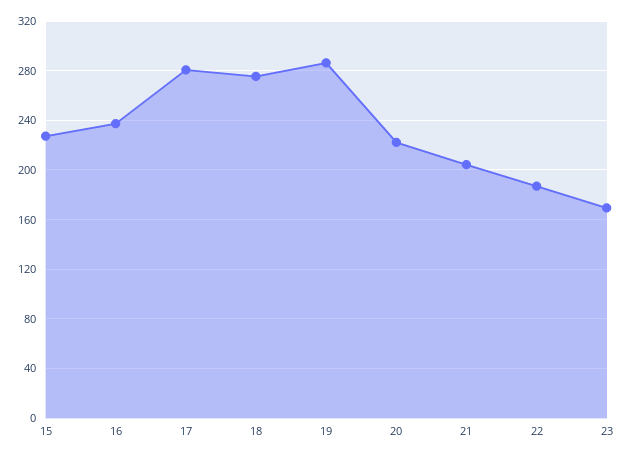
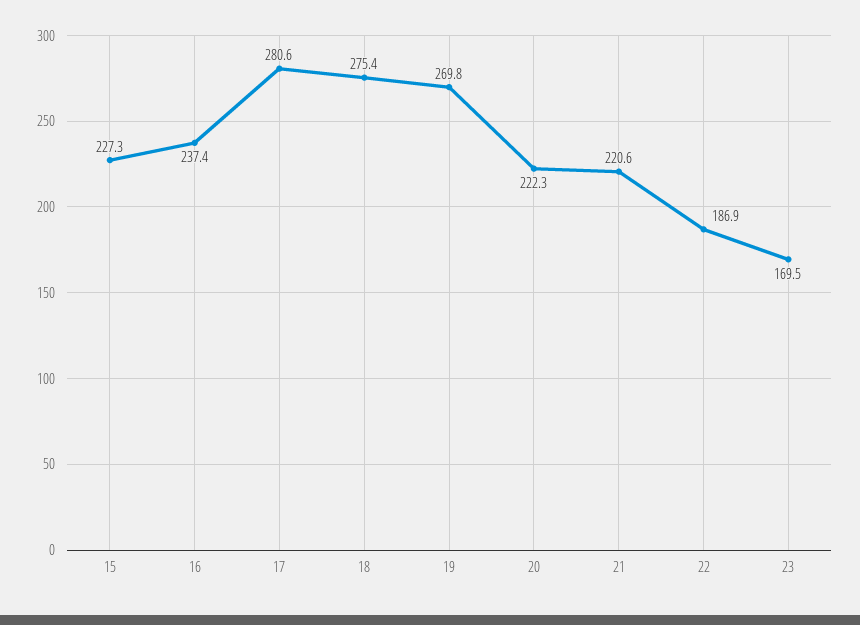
  {
    "15": 227.3,
    "16": 237.4,
    "17": 280.6,
    "18": 275.4,
-   "19": 285,
+   "19": 269.8,
    "20": 222.3,
-   "21": 205,
+   "21": 220.6,
    "22": 186.9,
    "23": 169.5
  }

